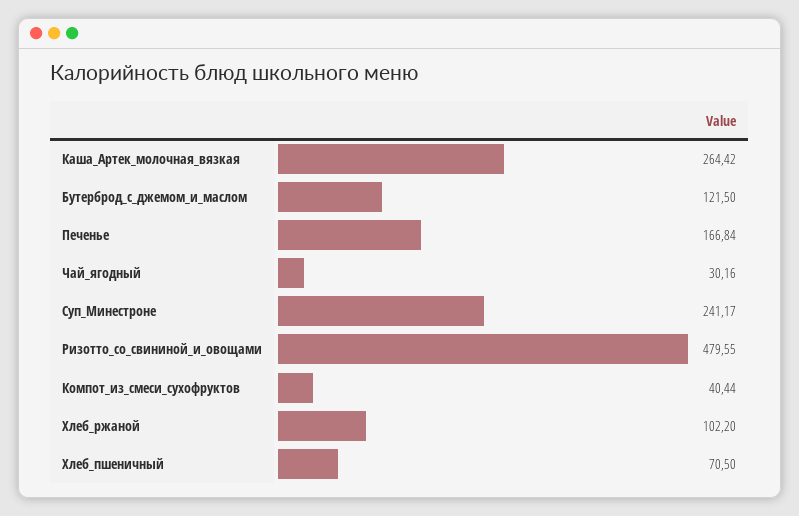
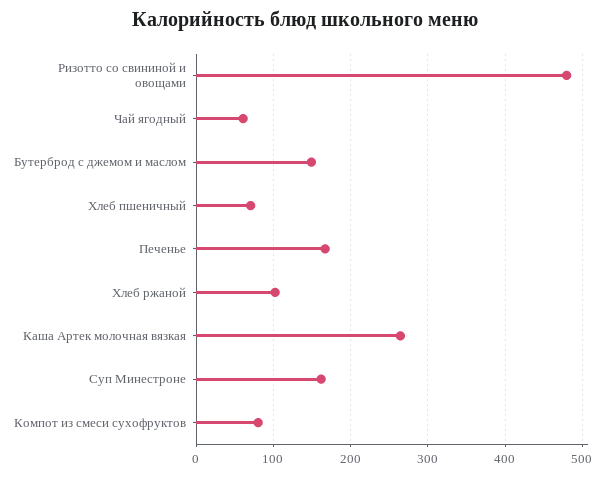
  {
    "Каша_Артек_молочная_вязкая": 264.42,
-   "Бутерброд_с_джемом_и_маслом": 121.5,
+   "Бутерброд_с_джемом_и_маслом": 150,
    "Печенье": 166.84,
-   "Чай_ягодный": 30.16,
+   "Чай_ягодный": 60,
-   "Суп_Минестроне": 241.17,
+   "Суп_Минестроне": 160,
    "Ризотто_со_свининой_и_овощами": 479.55,
-   "Компот_из_смеси_сухофруктов": 40.44,
+   "Компот_из_смеси_сухофруктов": 80,
    "Хлеб_ржаной": 102.2,
    "Хлеб_пшеничный": 70.5
  }

